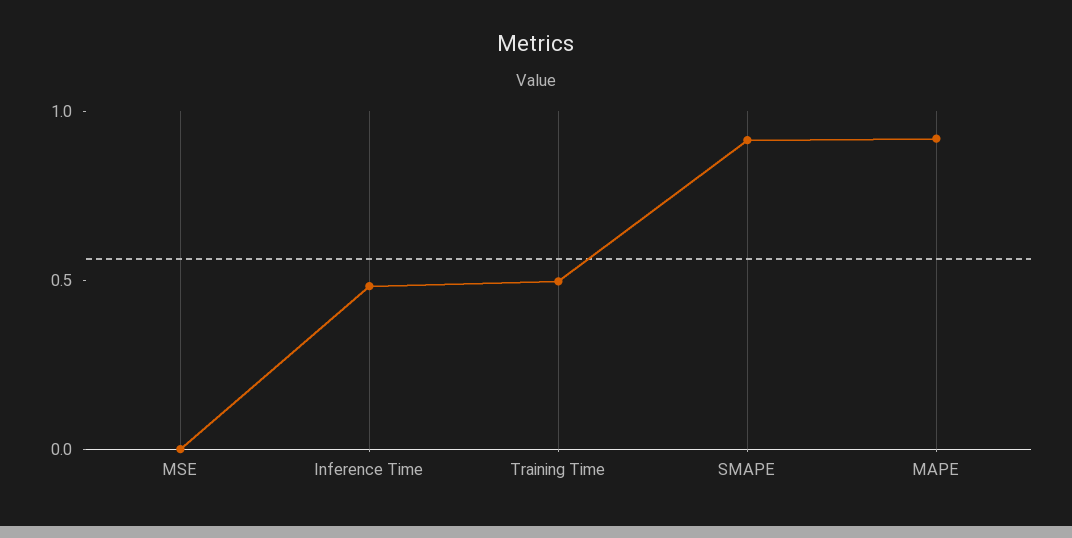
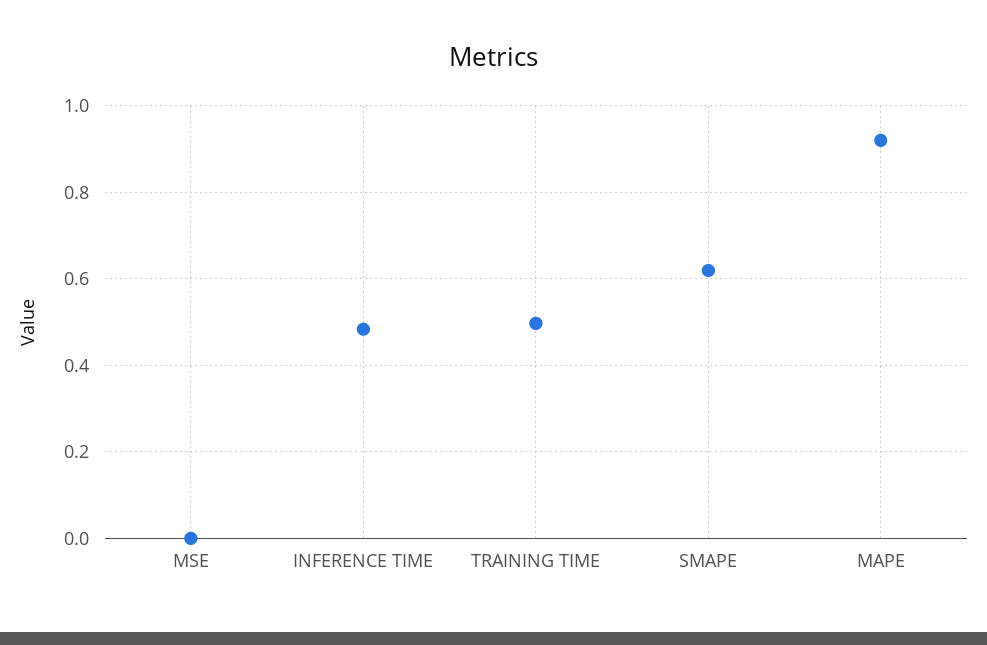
  {
    "MSE": 0,
    "Inference Time": 0.48,
    "Training Time": 0.5,
-   "SMAPE": 0.9,
+   "SMAPE": 0.62,
    "MAPE": 0.92
  }

